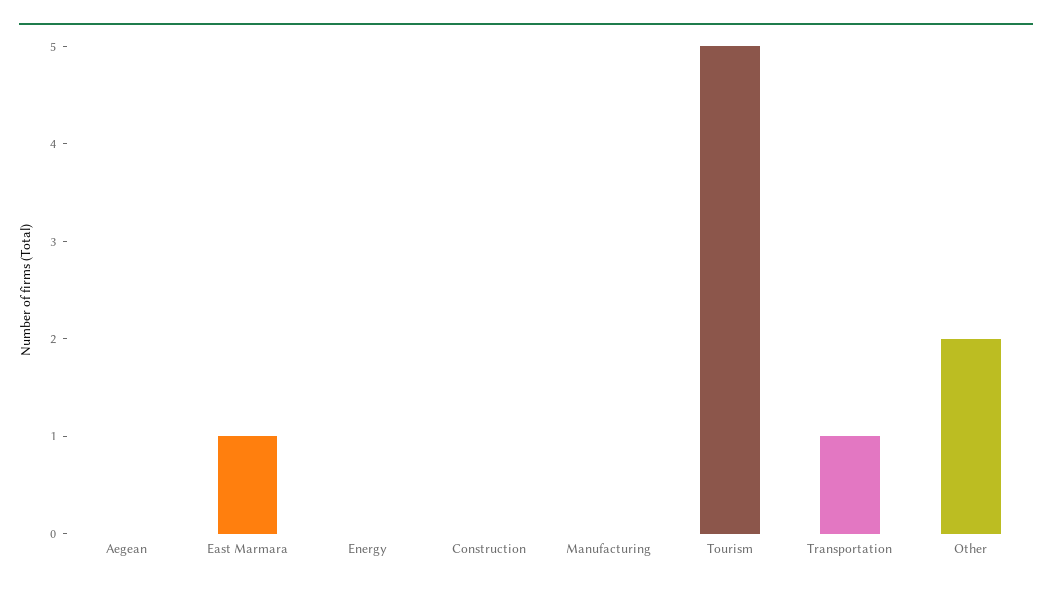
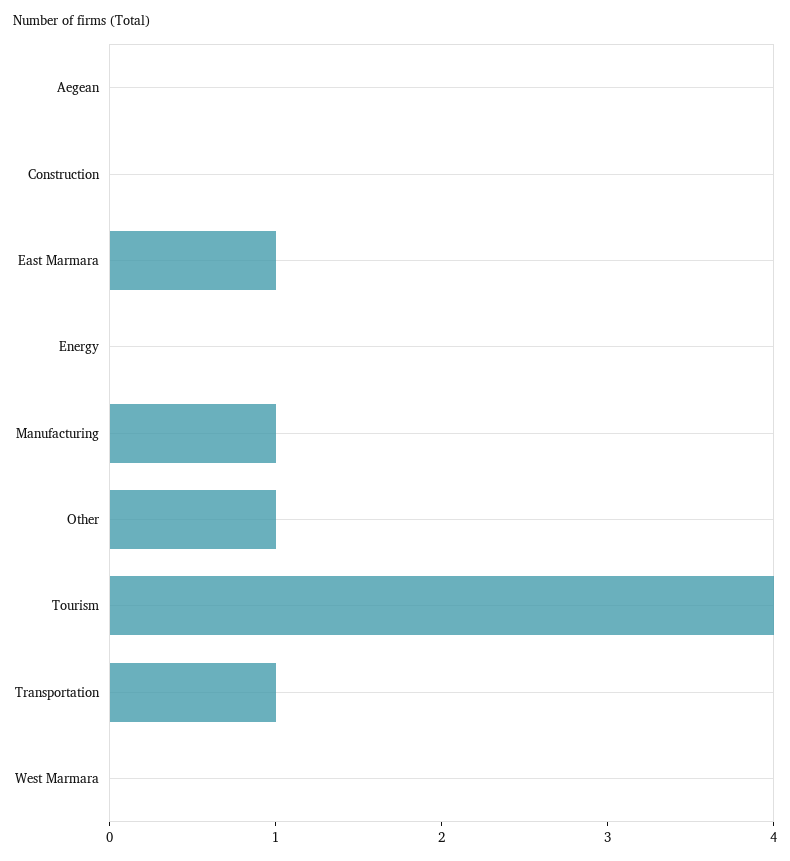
  {
    "Aegean": 0,
    "East Marmara": 1,
    "Energy": 0,
    "Construction": 0,
-   "Manufacturing": 0,
+   "Manufacturing": 1,
-   "Tourism": 5,
+   "Tourism": 4,
    "Transportation": 1,
-   "Other": 2
+   "Other": 1,
+   "West Marmara": 0
  }

